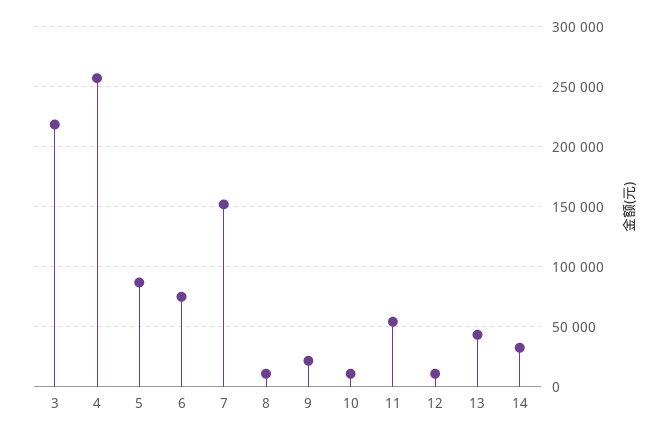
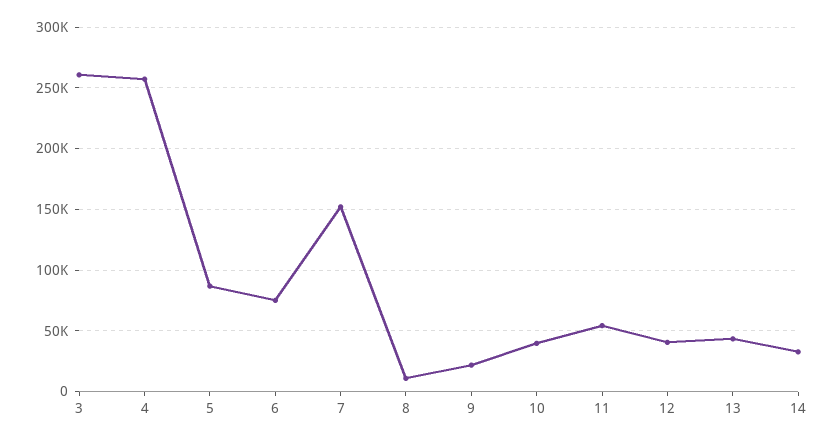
  {
-   "3": 220000,
+   "3": 260000,
    "4": 255000,
    "5": 85000,
    "6": 75000,
    "7": 150000,
    "8": 10000,
    "9": 20000,
-   "10": 10000,
+   "10": 40000,
    "11": 55000,
-   "12": 10000,
+   "12": 40000,
    "13": 45000,
    "14": 35000
  }

